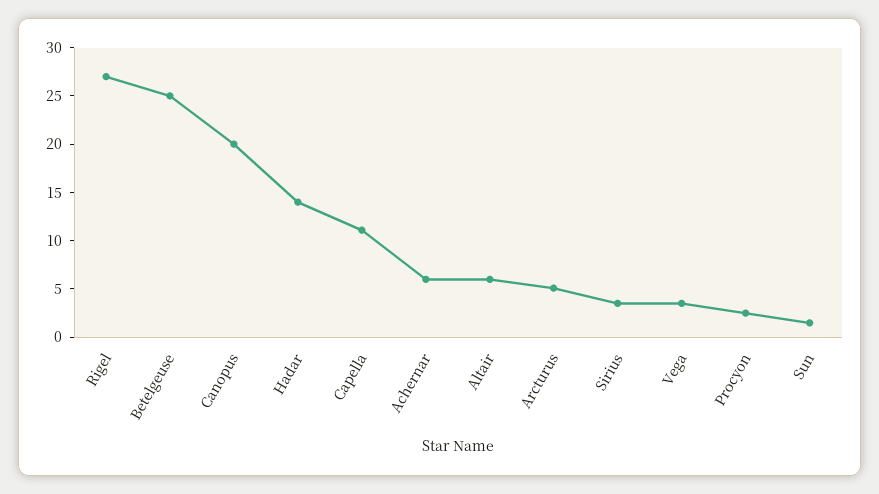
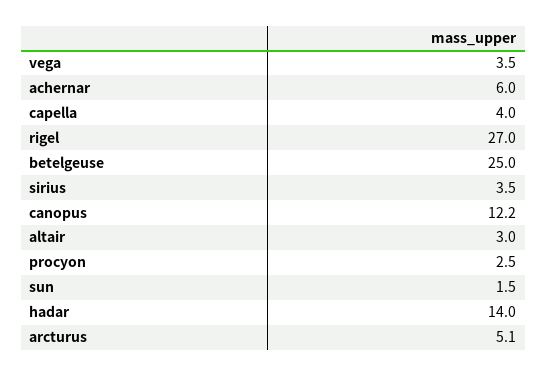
  {
    "Rigel": 27,
    "Betelgeuse": 25,
-   "Canopus": 20,
+   "Canopus": 12.2,
    "Hadar": 14,
-   "Capella": 11,
+   "Capella": 4,
    "Achernar": 6,
-   "Altair": 6,
+   "Altair": 3,
    "Arcturus": 5.1,
    "Sirius": 3.5,
    "Vega": 3.5,
    "Procyon": 2.5,
    "Sun": 1.5
  }

